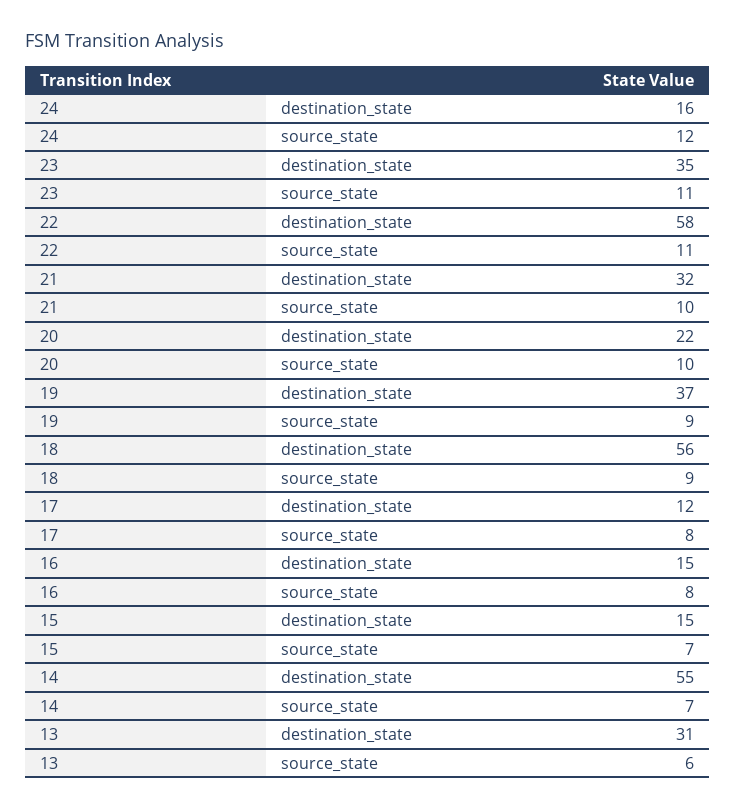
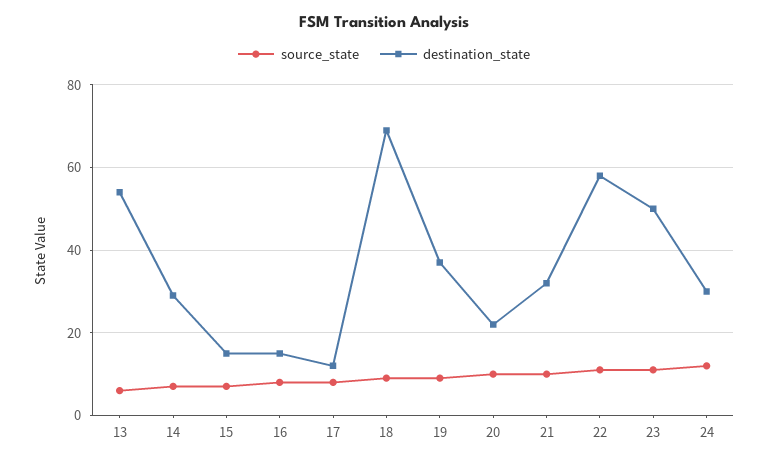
  {
    "destination_state": {
-     "24": 16,
+     "24": 30,
-     "23": 35,
+     "23": 50,
      "22": 58,
      "21": 32,
      "20": 22,
      "19": 37,
-     "18": 56,
+     "18": 70,
      "17": 12,
      "16": 15,
      "15": 15,
-     "14": 55,
+     "14": 30,
-     "13": 31
+     "13": 55
    },
    "source_state": {
      "24": 12,
      "23": 11,
      "22": 11,
      "21": 10,
      "20": 10,
      "19": 9,
      "18": 9,
      "17": 8,
      "16": 8,
      "15": 7,
      "14": 7,
      "13": 6
    }
  }

